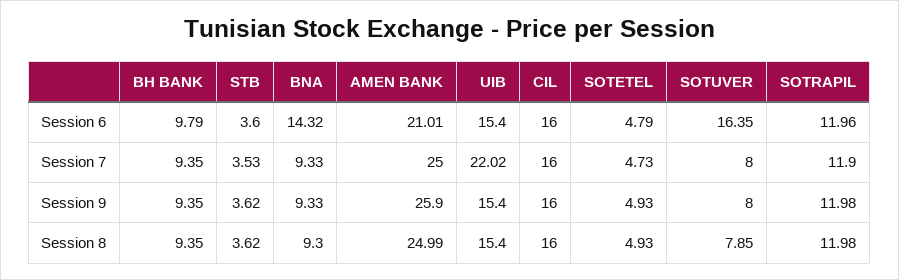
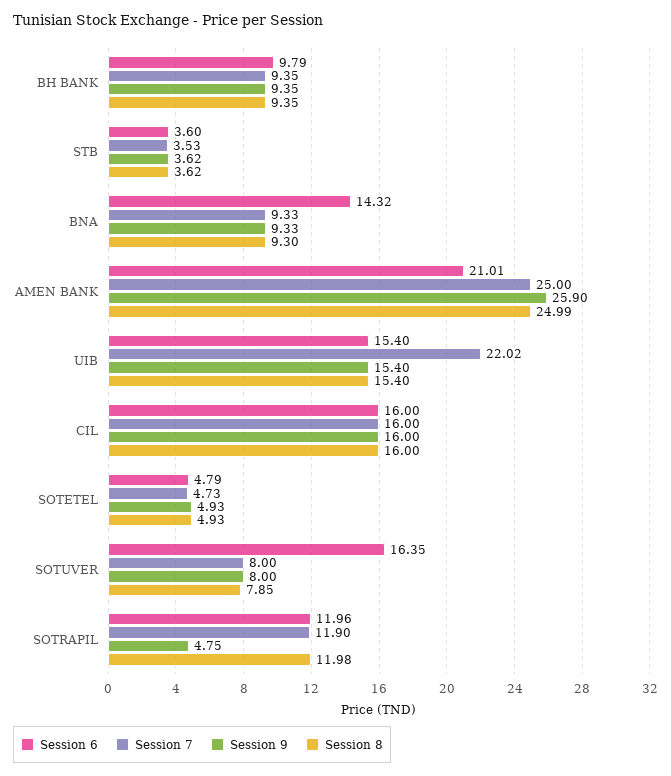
  {
    "Session 6": {
      "BH BANK": 9.79,
      "STB": 3.6,
      "BNA": 14.32,
      "AMEN BANK": 21.01,
      "UIB": 15.4,
      "CIL": 16,
      "SOTETEL": 4.79,
      "SOTUVER": 16.35,
      "SOTRAPIL": 11.96
    },
    "Session 7": {
      "BH BANK": 9.35,
      "STB": 3.53,
      "BNA": 9.33,
      "AMEN BANK": 25,
      "UIB": 22.02,
      "CIL": 16,
      "SOTETEL": 4.73,
      "SOTUVER": 8,
      "SOTRAPIL": 11.9
    },
    "Session 9": {
      "BH BANK": 9.35,
      "STB": 3.62,
      "BNA": 9.33,
      "AMEN BANK": 25.9,
      "UIB": 15.4,
      "CIL": 16,
      "SOTETEL": 4.93,
      "SOTUVER": 8,
-     "SOTRAPIL": 11.98
+     "SOTRAPIL": 4.75
    },
    "Session 8": {
      "BH BANK": 9.35,
      "STB": 3.62,
      "BNA": 9.3,
      "AMEN BANK": 24.99,
      "UIB": 15.4,
      "CIL": 16,
      "SOTETEL": 4.93,
      "SOTUVER": 7.85,
      "SOTRAPIL": 11.98
    }
  }

